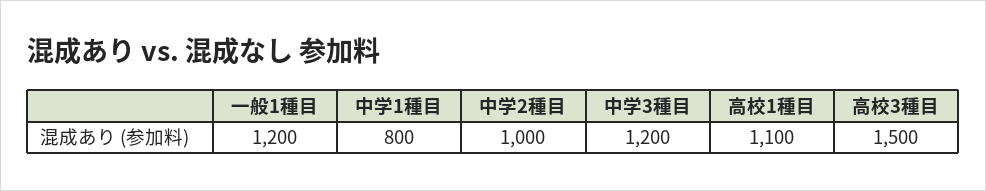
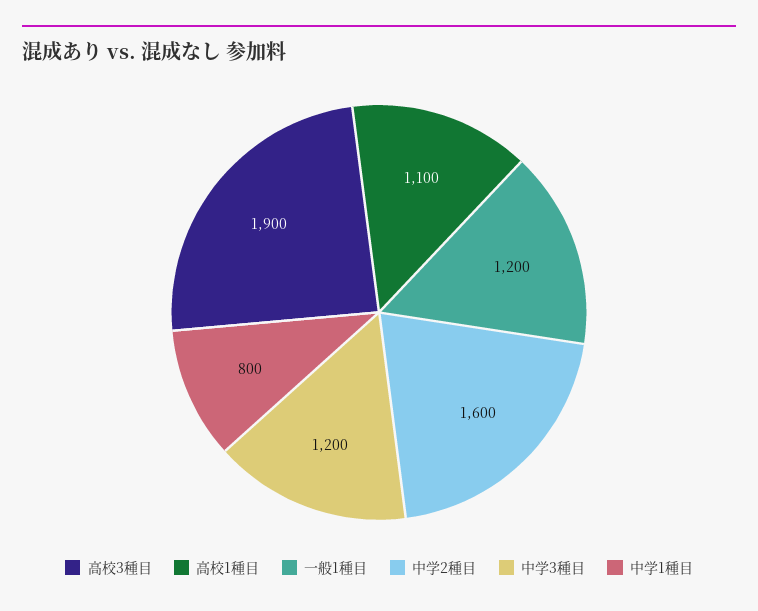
  {
    "一般1種目": 1200,
    "中学1種目": 800,
-   "中学2種目": 1000,
+   "中学2種目": 1600,
    "中学3種目": 1200,
    "高校1種目": 1100,
-   "高校3種目": 1500
+   "高校3種目": 1900
  }

